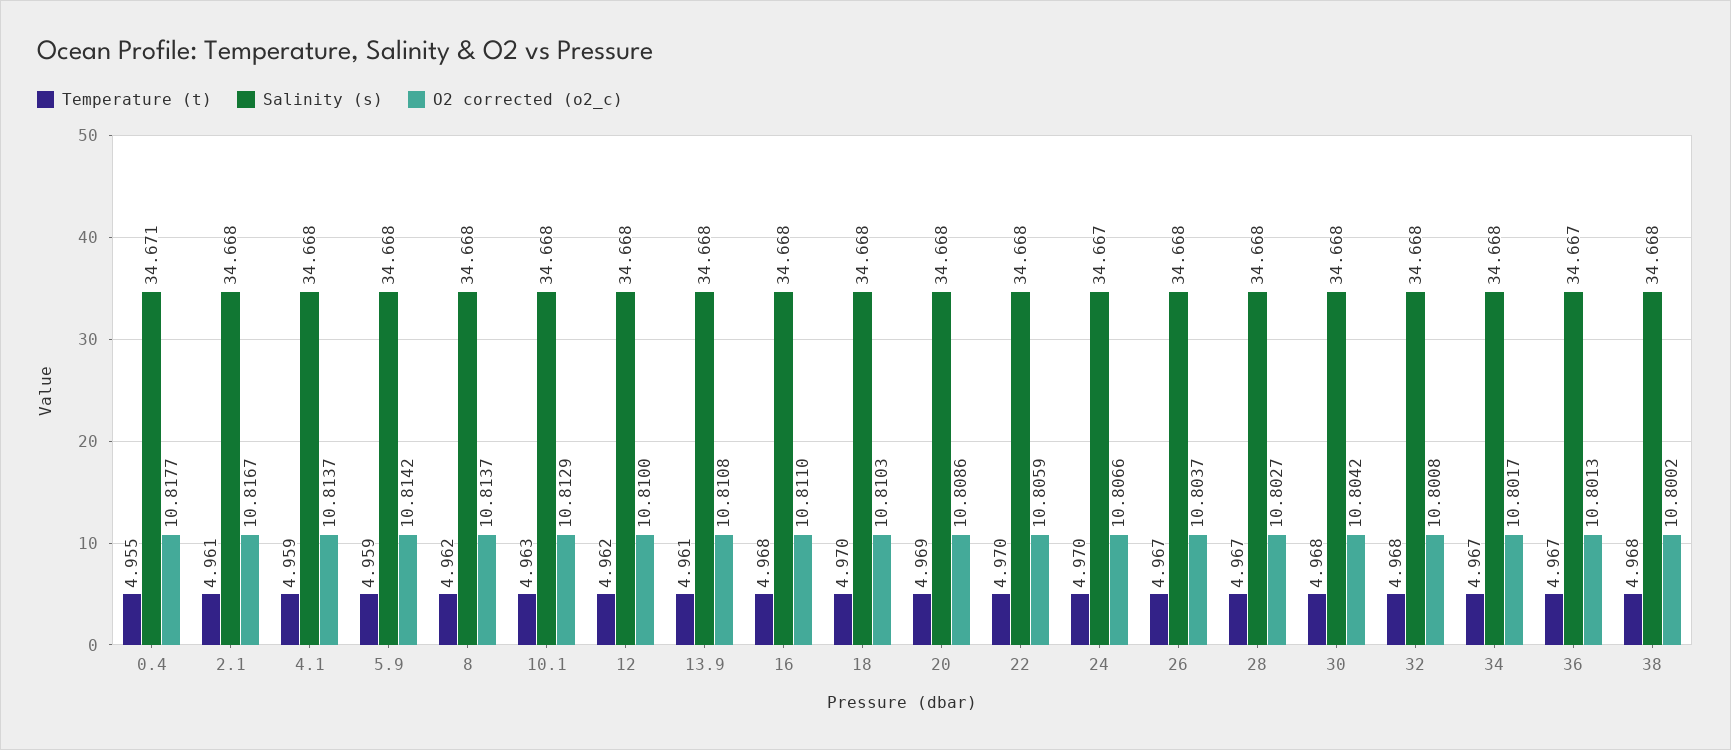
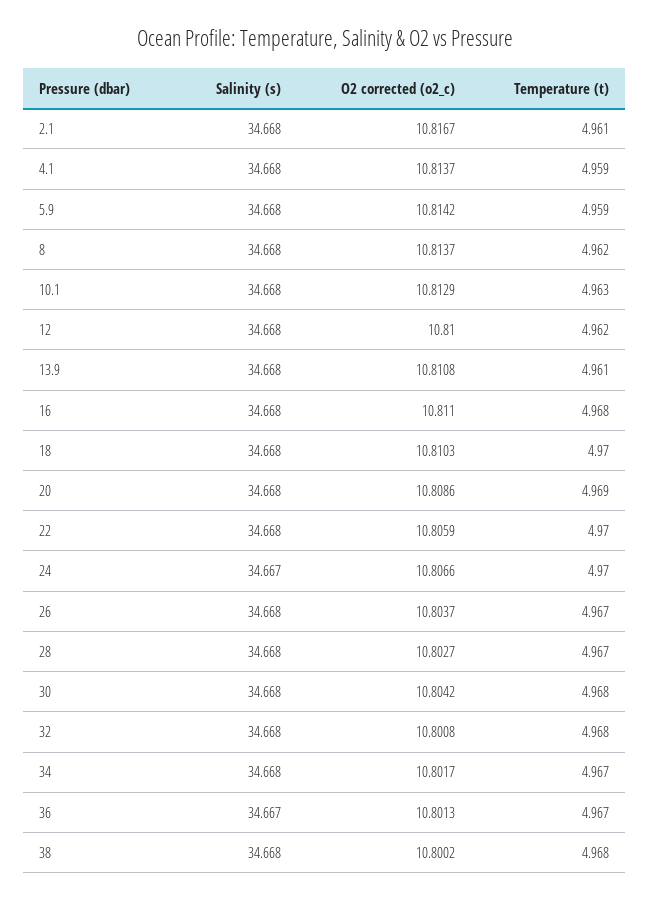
  {
    "Temperature (t)": {
-     "0.4": 4.955,
      "2.1": 4.961,
      "4.1": 4.959,
      "5.9": 4.959,
      "8": 4.962,
      "10.1": 4.963,
      "12": 4.962,
      "13.9": 4.961,
      "16": 4.968,
      "18": 4.97,
      "20": 4.969,
      "22": 4.97,
      "24": 4.97,
      "26": 4.967,
      "28": 4.967,
      "30": 4.968,
      "32": 4.968,
      "34": 4.967,
      "36": 4.967,
      "38": 4.968
    },
    "Salinity (s)": {
-     "0.4": 34.671,
      "2.1": 34.668,
      "4.1": 34.668,
      "5.9": 34.668,
      "8": 34.668,
      "10.1": 34.668,
      "12": 34.668,
      "13.9": 34.668,
      "16": 34.668,
      "18": 34.668,
      "20": 34.668,
      "22": 34.668,
      "24": 34.667,
      "26": 34.668,
      "28": 34.668,
      "30": 34.668,
      "32": 34.668,
      "34": 34.668,
      "36": 34.667,
      "38": 34.668
    },
    "O2 corrected (o2_c)": {
-     "0.4": 10.8177,
      "2.1": 10.8167,
      "4.1": 10.8137,
      "5.9": 10.8142,
      "8": 10.8137,
      "10.1": 10.8129,
      "12": 10.81,
      "13.9": 10.8108,
      "16": 10.811,
      "18": 10.8103,
      "20": 10.8086,
      "22": 10.8059,
      "24": 10.8066,
      "26": 10.8037,
      "28": 10.8027,
      "30": 10.8042,
      "32": 10.8008,
      "34": 10.8017,
      "36": 10.8013,
      "38": 10.8002
    }
  }

